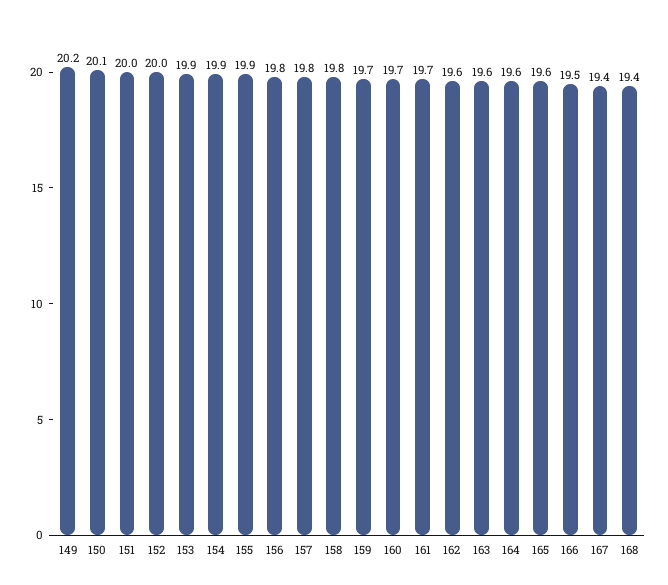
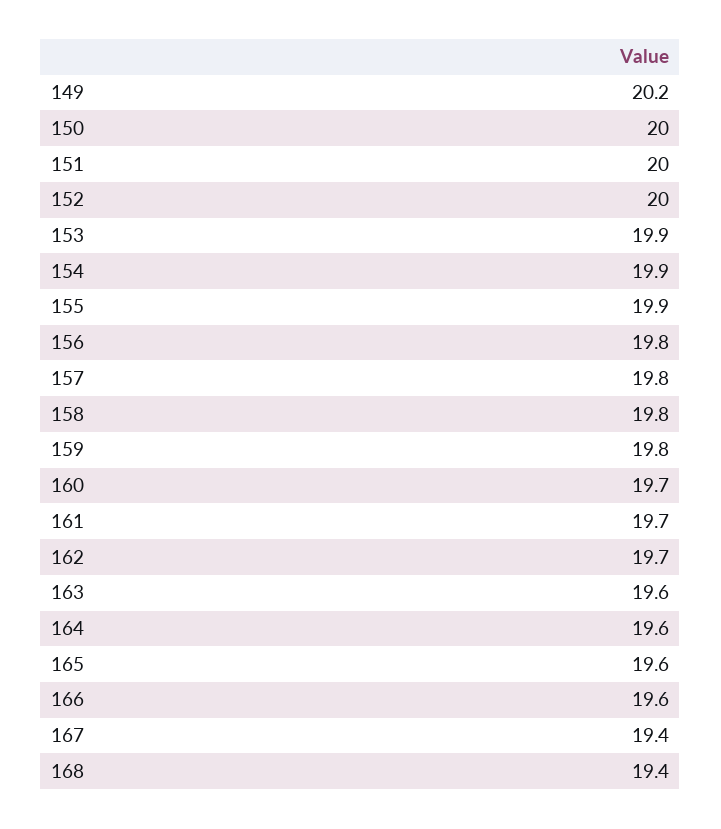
  {
    "149": 20.2,
-   "150": 20.1,
+   "150": 20,
    "151": 20,
    "152": 20,
    "153": 19.9,
    "154": 19.9,
    "155": 19.9,
    "156": 19.8,
    "157": 19.8,
    "158": 19.8,
-   "159": 19.7,
+   "159": 19.8,
    "160": 19.7,
    "161": 19.7,
-   "162": 19.6,
+   "162": 19.7,
    "163": 19.6,
    "164": 19.6,
    "165": 19.6,
-   "166": 19.5,
+   "166": 19.6,
    "167": 19.4,
    "168": 19.4
  }

